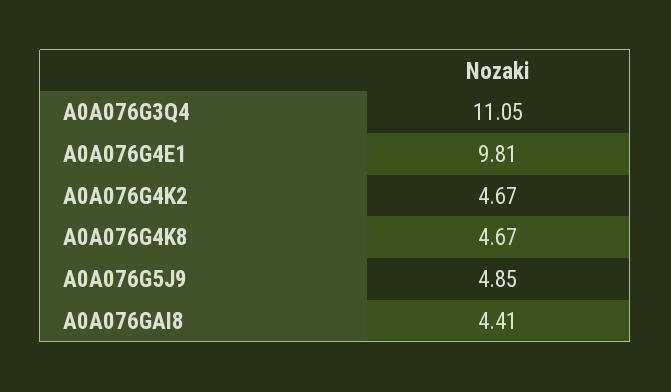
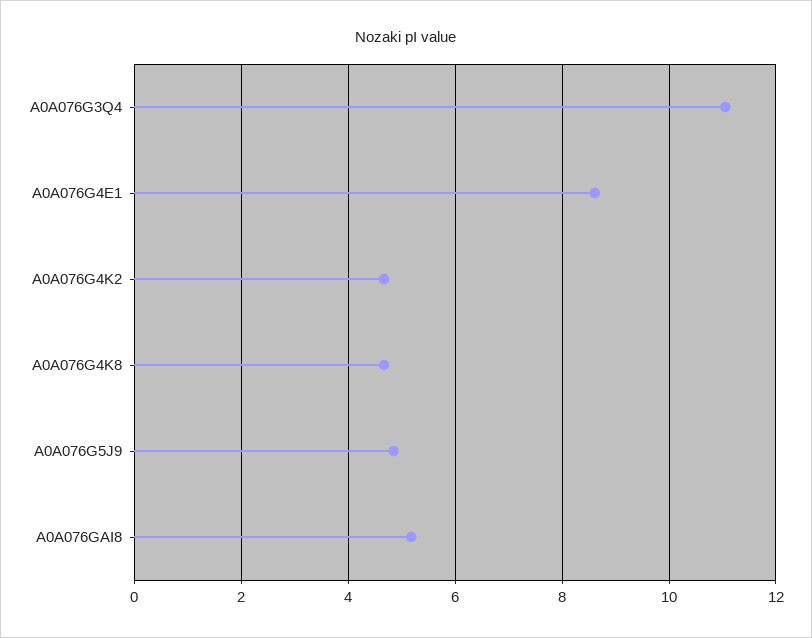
  {
    "A0A076G3Q4": 11.05,
-   "A0A076G4E1": 9.81,
+   "A0A076G4E1": 8.6,
    "A0A076G4K2": 4.67,
    "A0A076G4K8": 4.67,
    "A0A076G5J9": 4.85,
-   "A0A076GAI8": 4.41
+   "A0A076GAI8": 5.2
  }

